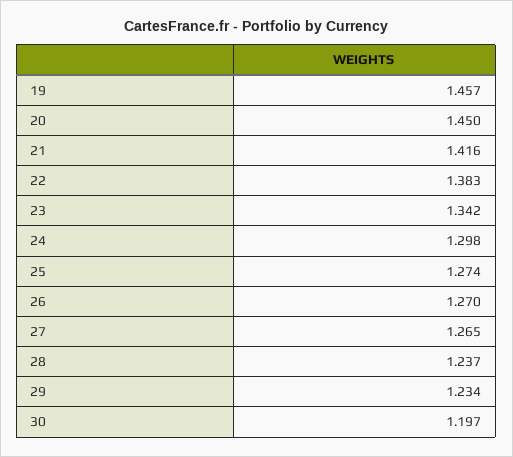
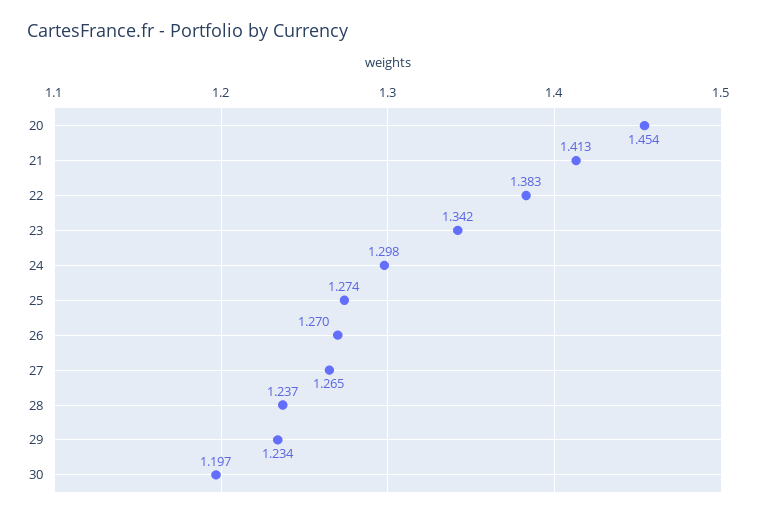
  {
-   "19": 1.457,
-   "20": 1.45,
+   "20": 1.454,
-   "21": 1.416,
+   "21": 1.413,
    "22": 1.383,
    "23": 1.342,
    "24": 1.298,
    "25": 1.274,
    "26": 1.27,
    "27": 1.265,
    "28": 1.237,
    "29": 1.234,
    "30": 1.197
  }

